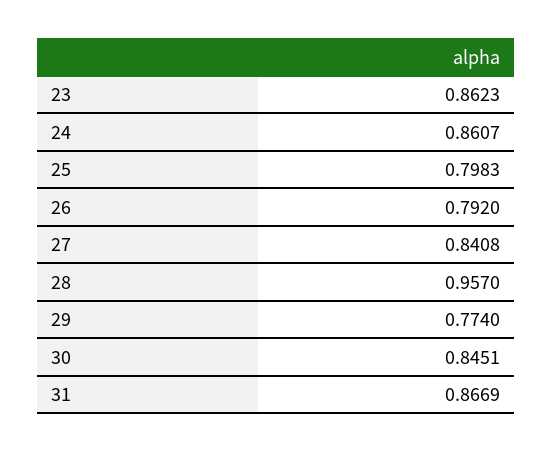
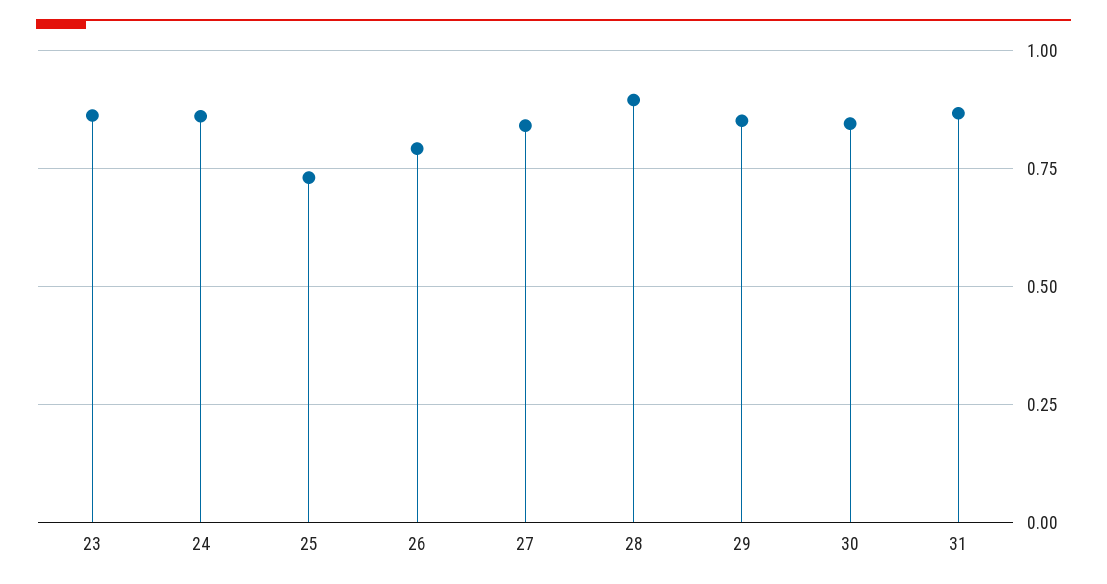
  {
    "23": 0.8623,
    "24": 0.8607,
-   "25": 0.7983,
+   "25": 0.725,
    "26": 0.792,
    "27": 0.8408,
-   "28": 0.957,
+   "28": 0.9,
-   "29": 0.774,
+   "29": 0.85,
    "30": 0.8451,
    "31": 0.8669
  }

